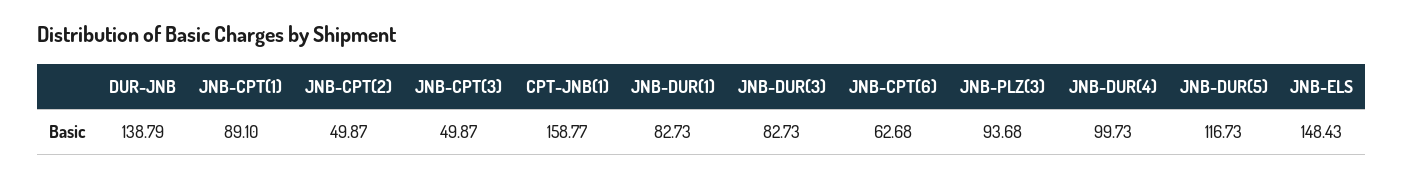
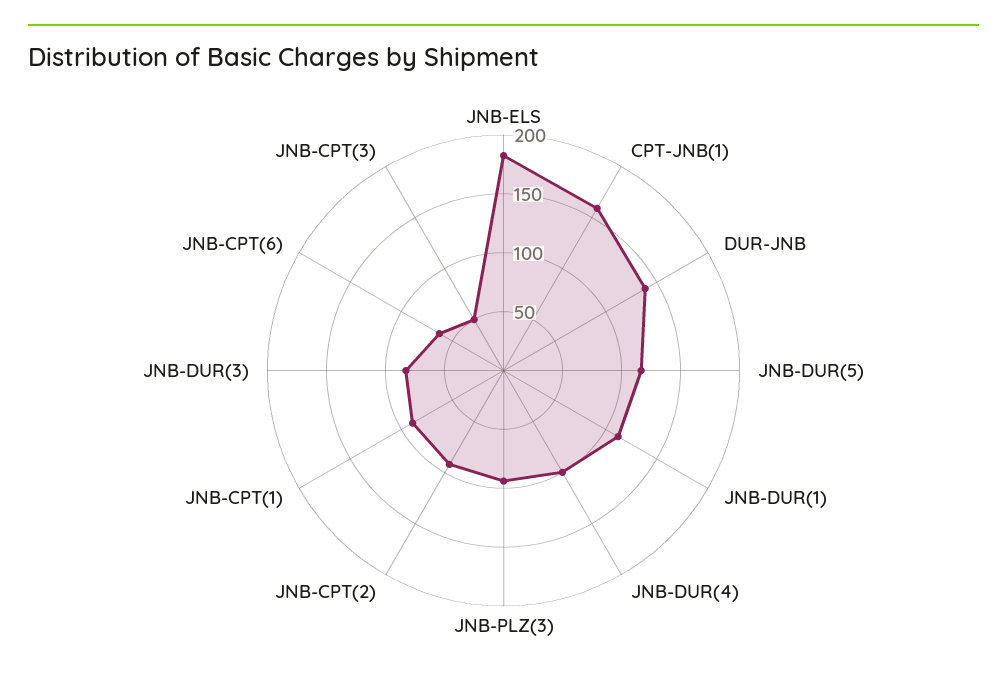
  {
    "DUR-JNB": 138.79,
    "JNB-CPT(1)": 89.1,
-   "JNB-CPT(2)": 49.87,
+   "JNB-CPT(2)": 90,
    "JNB-CPT(3)": 49.87,
    "CPT-JNB(1)": 158.77,
-   "JNB-DUR(1)": 82.73,
+   "JNB-DUR(1)": 110,
    "JNB-DUR(3)": 82.73,
    "JNB-CPT(6)": 62.68,
    "JNB-PLZ(3)": 93.68,
    "JNB-DUR(4)": 99.73,
    "JNB-DUR(5)": 116.73,
-   "JNB-ELS": 148.43
+   "JNB-ELS": 180
  }

